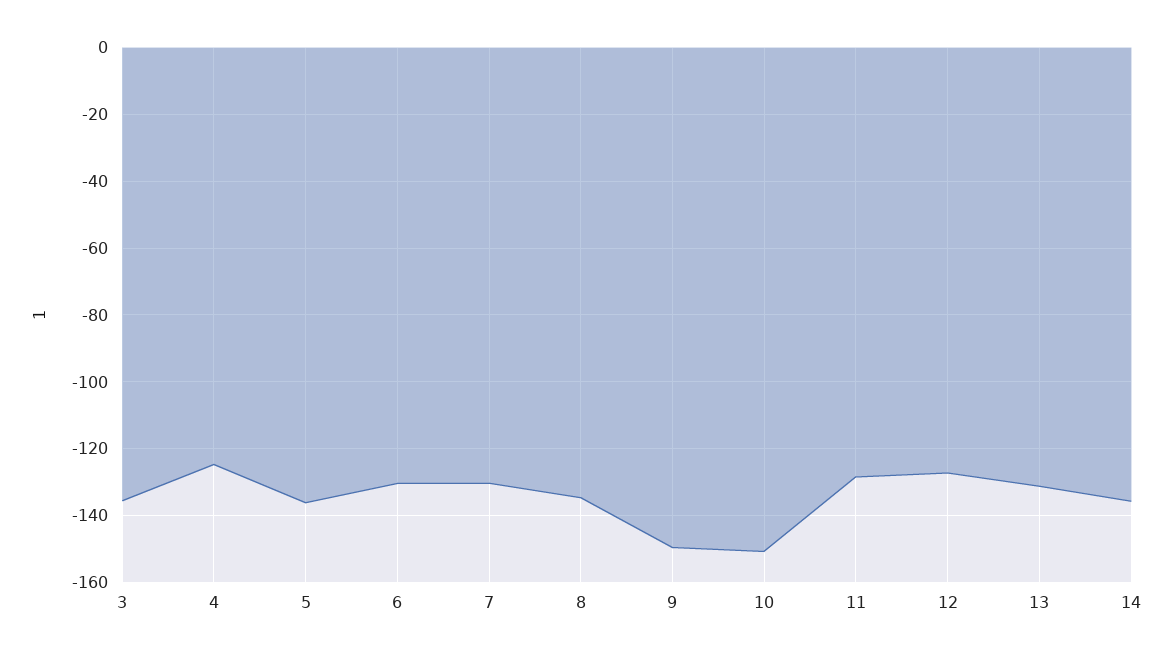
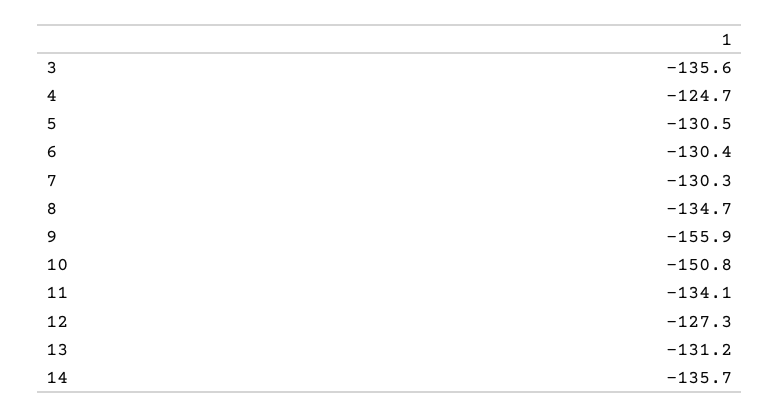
  {
    "3": -135.6,
    "4": -124.7,
-   "5": -136,
+   "5": -130.5,
    "6": -130.4,
    "7": -130.3,
    "8": -134.7,
-   "9": -150,
+   "9": -155.9,
    "10": -150.8,
-   "11": -128,
+   "11": -134.1,
    "12": -127.3,
    "13": -131.2,
    "14": -135.7
  }

